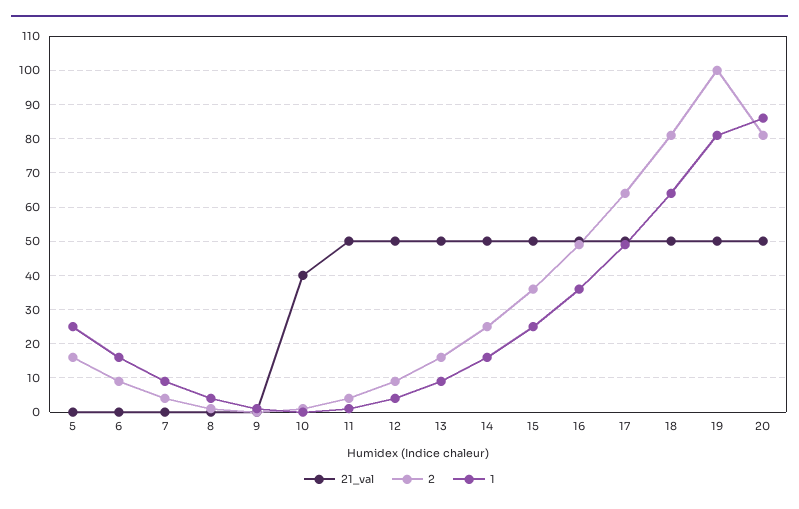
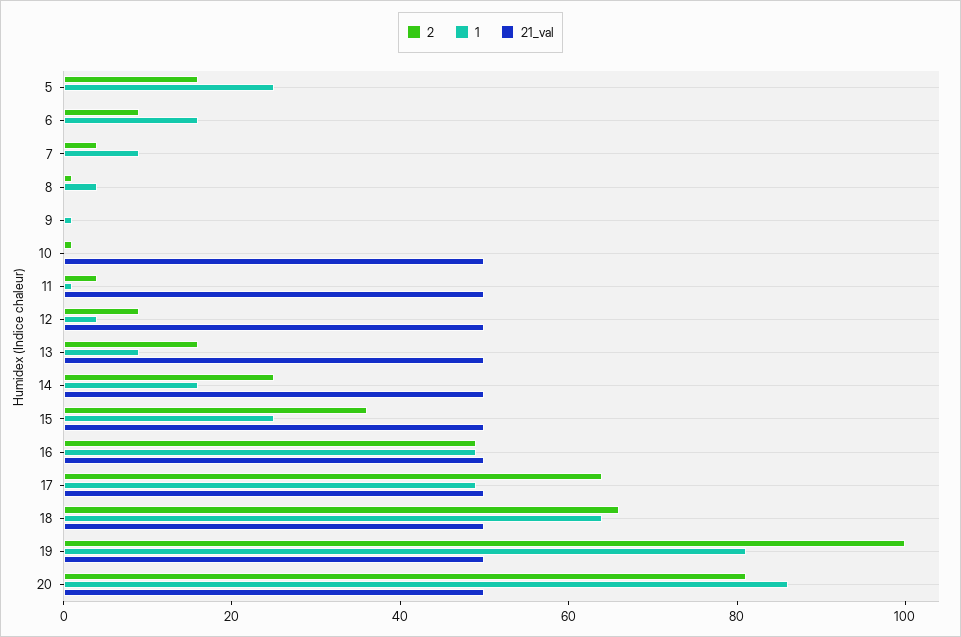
  {
    "21_val": {
      "5": 0,
      "6": 0,
      "7": 0,
      "8": 0,
      "9": 0,
-     "10": 40,
+     "10": 50,
      "11": 50,
      "12": 50,
      "13": 50,
      "14": 50,
      "15": 50,
      "16": 50,
      "17": 50,
      "18": 50,
      "19": 50,
      "20": 50
    },
    "2": {
      "5": 15,
      "6": 10,
      "7": 5,
      "8": 0,
      "9": 0,
      "10": 0,
      "11": 5,
      "12": 10,
      "13": 15,
      "14": 25,
      "15": 35,
      "16": 50,
      "17": 65,
-     "18": 80,
+     "18": 65,
      "19": 100,
      "20": 80
    },
    "1": {
      "5": 25,
      "6": 15,
      "7": 10,
      "8": 5,
      "9": 0,
      "10": 0,
      "11": 0,
      "12": 5,
      "13": 10,
      "14": 15,
      "15": 25,
-     "16": 35,
+     "16": 50,
      "17": 50,
      "18": 65,
      "19": 80,
      "20": 85
    }
  }

